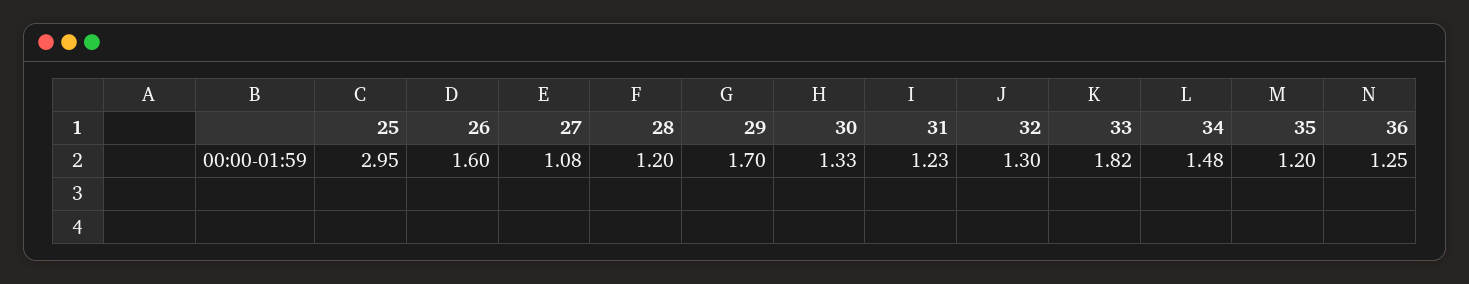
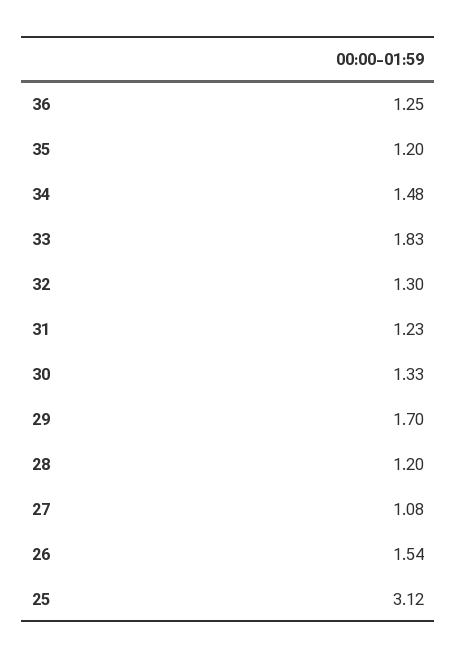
  {
-   "25": 2.95,
+   "25": 3.12,
-   "26": 1.6,
+   "26": 1.54,
    "27": 1.08,
    "28": 1.2,
    "29": 1.7,
    "30": 1.33,
    "31": 1.23,
    "32": 1.3,
-   "33": 1.82,
+   "33": 1.83,
    "34": 1.48,
    "35": 1.2,
    "36": 1.25
  }

